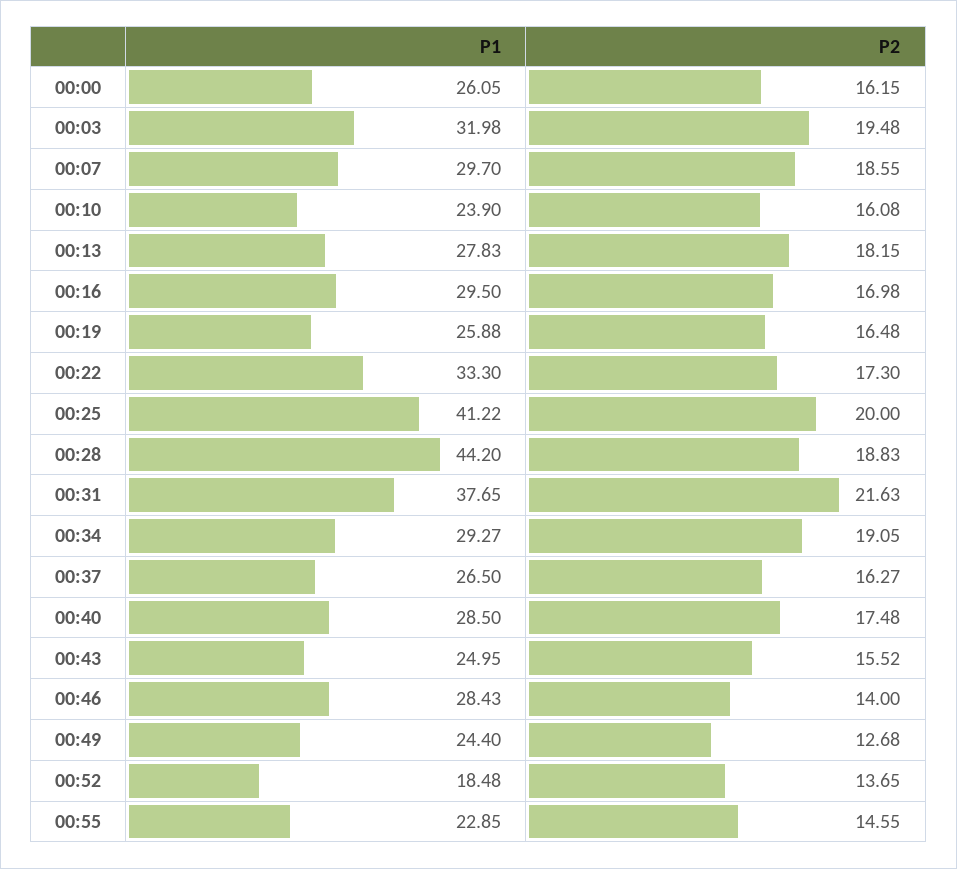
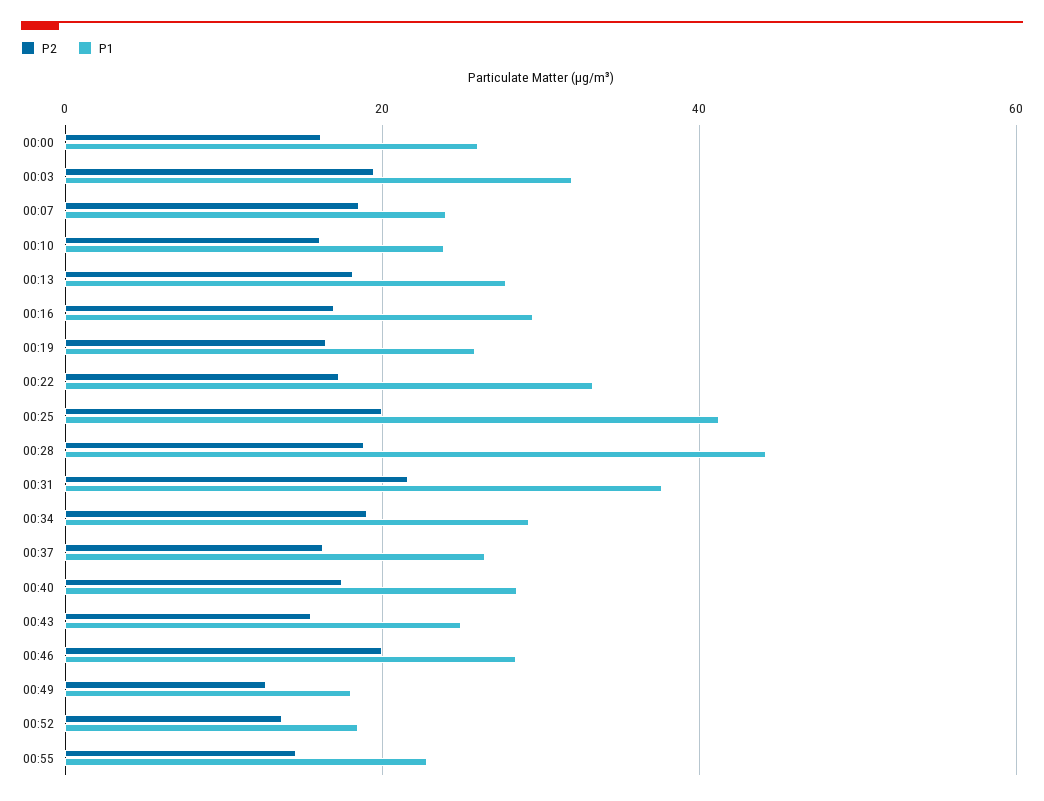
  {
    "P1": {
      "00:00": 26.05,
      "00:03": 31.98,
-     "00:07": 29.7,
+     "00:07": 24,
      "00:10": 23.9,
      "00:13": 27.83,
      "00:16": 29.5,
      "00:19": 25.88,
      "00:22": 33.3,
      "00:25": 41.22,
      "00:28": 44.2,
      "00:31": 37.65,
      "00:34": 29.27,
      "00:37": 26.5,
      "00:40": 28.5,
      "00:43": 24.95,
      "00:46": 28.43,
-     "00:49": 24.4,
+     "00:49": 18,
      "00:52": 18.48,
      "00:55": 22.85
    },
    "P2": {
      "00:00": 16.15,
      "00:03": 19.48,
      "00:07": 18.55,
      "00:10": 16.08,
      "00:13": 18.15,
      "00:16": 16.98,
      "00:19": 16.48,
      "00:22": 17.3,
      "00:25": 20,
      "00:28": 18.83,
      "00:31": 21.63,
      "00:34": 19.05,
      "00:37": 16.27,
      "00:40": 17.48,
      "00:43": 15.52,
-     "00:46": 14,
+     "00:46": 20,
      "00:49": 12.68,
      "00:52": 13.65,
      "00:55": 14.55
    }
  }

